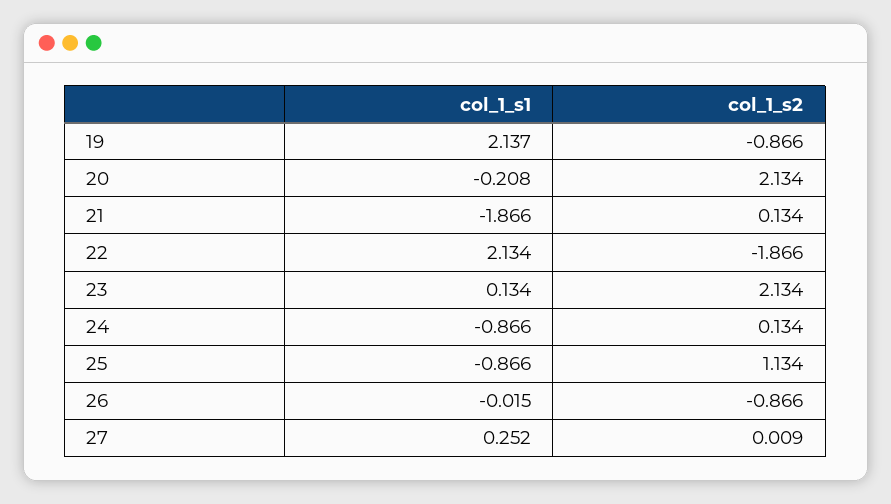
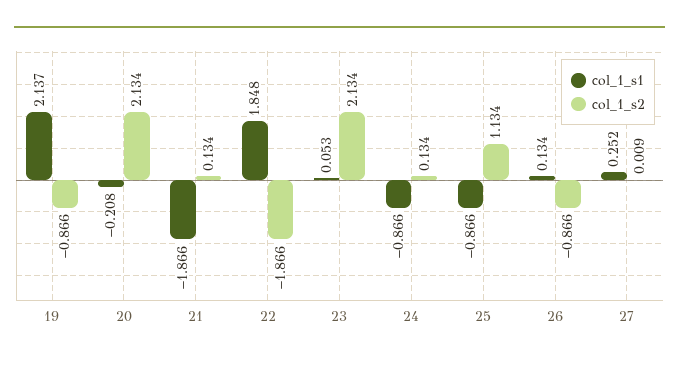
  {
    "col_1_s1": {
      "19": 2.137,
      "20": -0.208,
      "21": -1.866,
-     "22": 2.134,
+     "22": 1.848,
-     "23": 0.134,
+     "23": 0.053,
      "24": -0.866,
      "25": -0.866,
-     "26": -0.015,
+     "26": 0.134,
      "27": 0.252
    },
    "col_1_s2": {
      "19": -0.866,
      "20": 2.134,
      "21": 0.134,
      "22": -1.866,
      "23": 2.134,
      "24": 0.134,
      "25": 1.134,
      "26": -0.866,
      "27": 0.009
    }
  }

